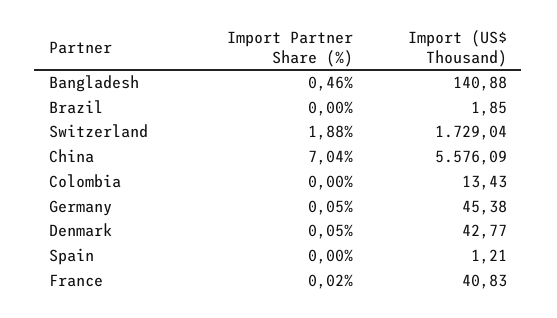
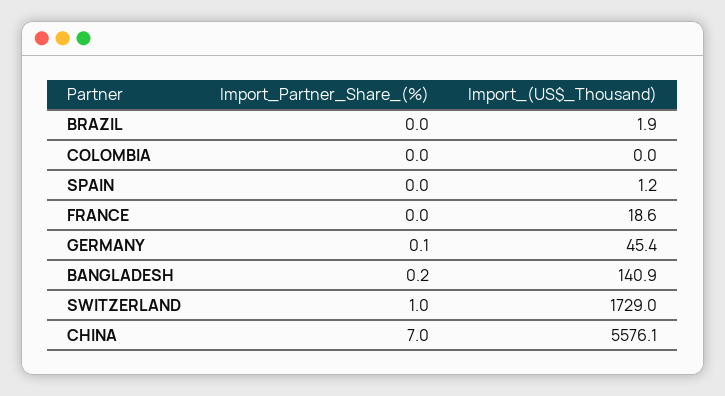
  {
    "Import Partner Share (%)": {
-     "Bangladesh": 0.46,
+     "Bangladesh": 0.2,
      "Brazil": 0,
-     "Switzerland": 1.88,
+     "Switzerland": 1,
      "China": 7.04,
      "Colombia": 0,
      "Germany": 0.05,
-     "Denmark": 0.05,
      "Spain": 0,
      "France": 0.02
    },
    "Import (US$ Thousand)": {
      "Bangladesh": 140.88,
      "Brazil": 1.85,
      "Switzerland": 1729.04,
      "China": 5576.09,
-     "Colombia": 13.43,
+     "Colombia": 0,
      "Germany": 45.38,
-     "Denmark": 42.77,
      "Spain": 1.21,
-     "France": 40.83
+     "France": 18.6
    }
  }

